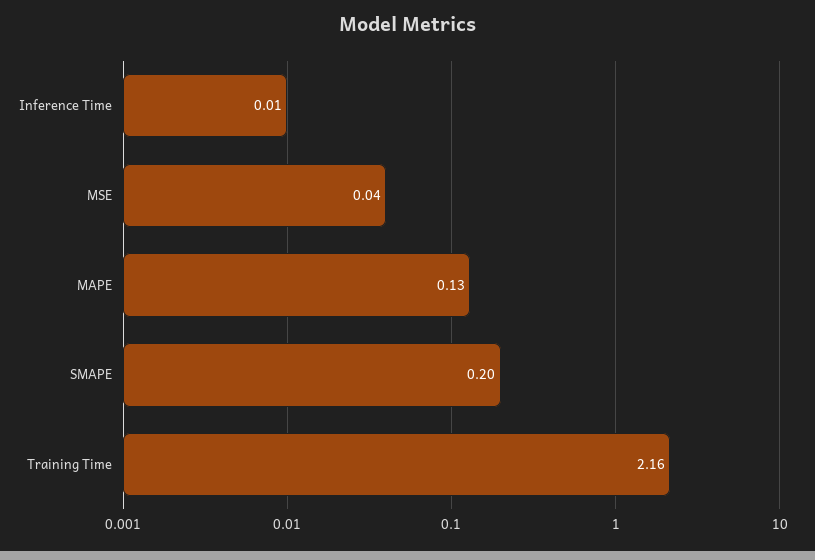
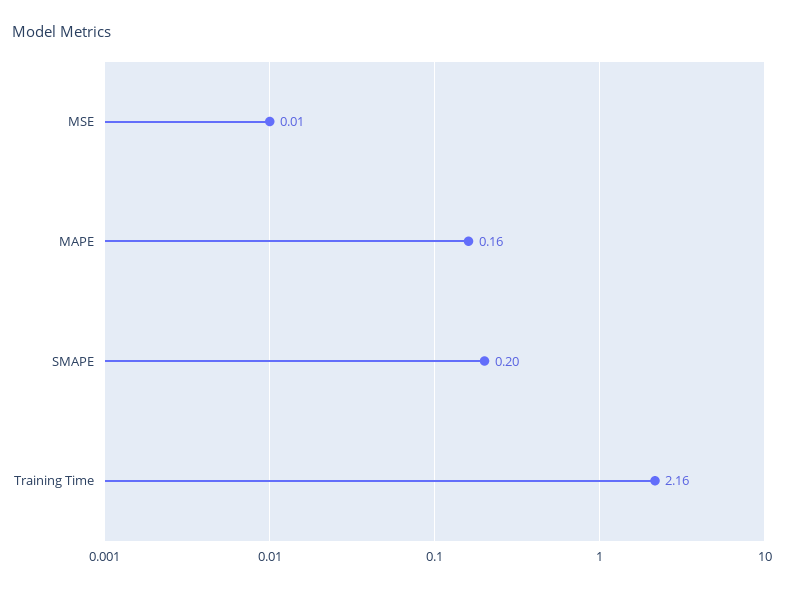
  {
-   "Inference Time": 0.01,
-   "MSE": 0.04,
+   "MSE": 0.01,
-   "MAPE": 0.13,
+   "MAPE": 0.16,
    "SMAPE": 0.2,
    "Training Time": 2.16
  }

